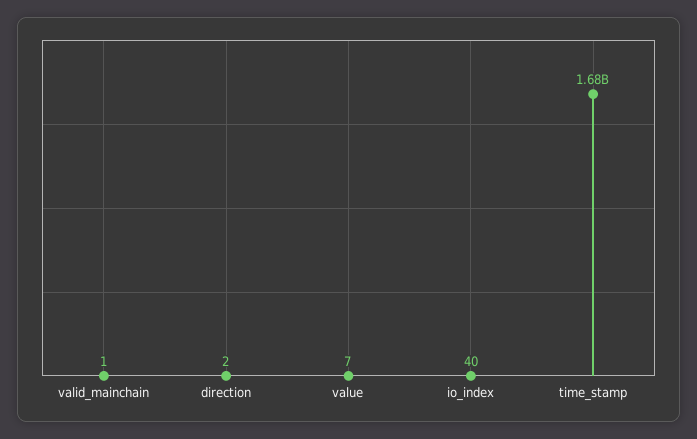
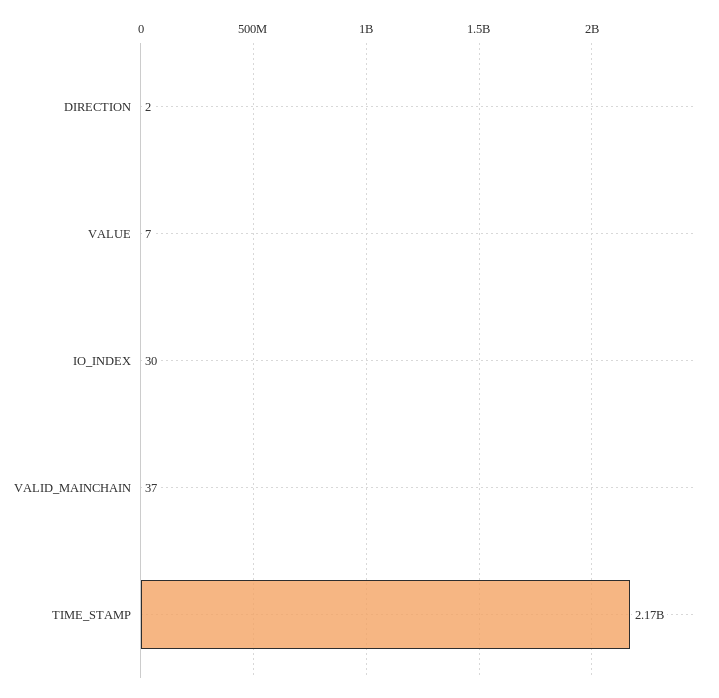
  {
-   "valid_mainchain": 1,
+   "valid_mainchain": 37,
    "direction": 2,
    "value": 7,
-   "io_index": 40,
+   "io_index": 30,
-   "time_stamp": 1680000000
+   "time_stamp": 2170000000
  }

